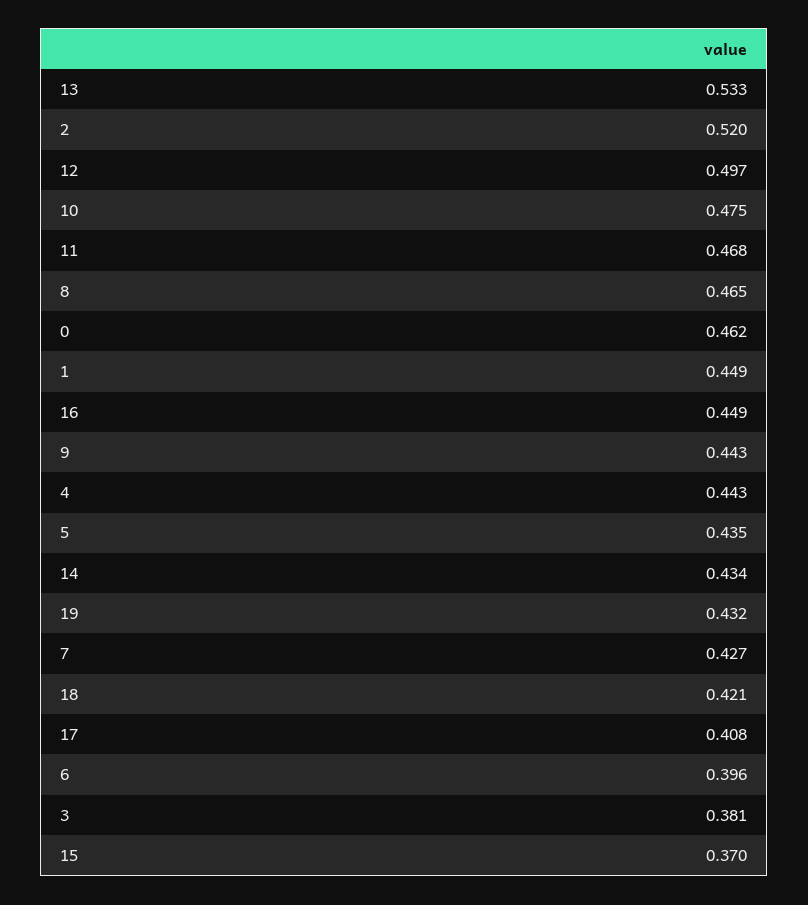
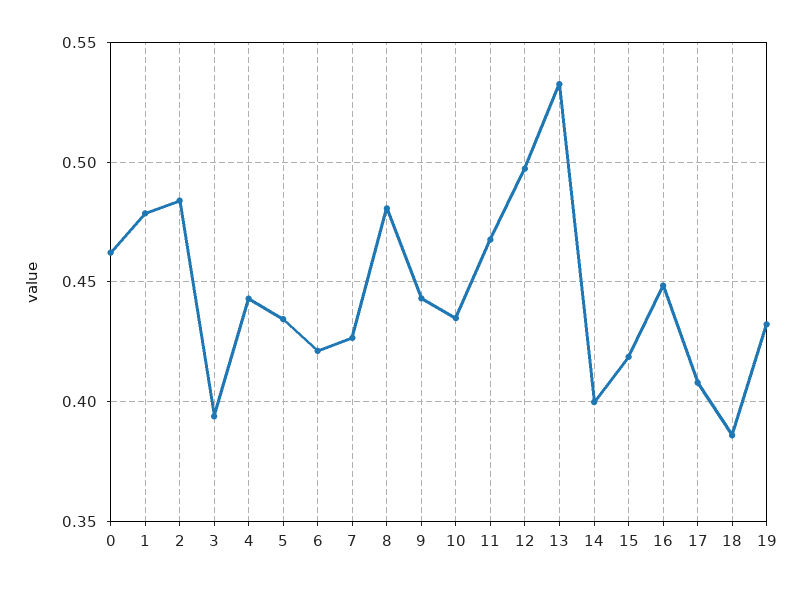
  {
    "13": 0.533,
-   "2": 0.52,
+   "2": 0.485,
    "12": 0.497,
-   "10": 0.475,
+   "10": 0.435,
    "11": 0.468,
-   "8": 0.465,
+   "8": 0.48,
    "0": 0.462,
-   "1": 0.449,
+   "1": 0.48,
    "16": 0.449,
    "9": 0.443,
    "4": 0.443,
    "5": 0.435,
-   "14": 0.434,
+   "14": 0.4,
    "19": 0.432,
    "7": 0.427,
-   "18": 0.421,
+   "18": 0.385,
    "17": 0.408,
-   "6": 0.396,
+   "6": 0.42,
-   "3": 0.381,
+   "3": 0.395,
-   "15": 0.37
+   "15": 0.42
  }

